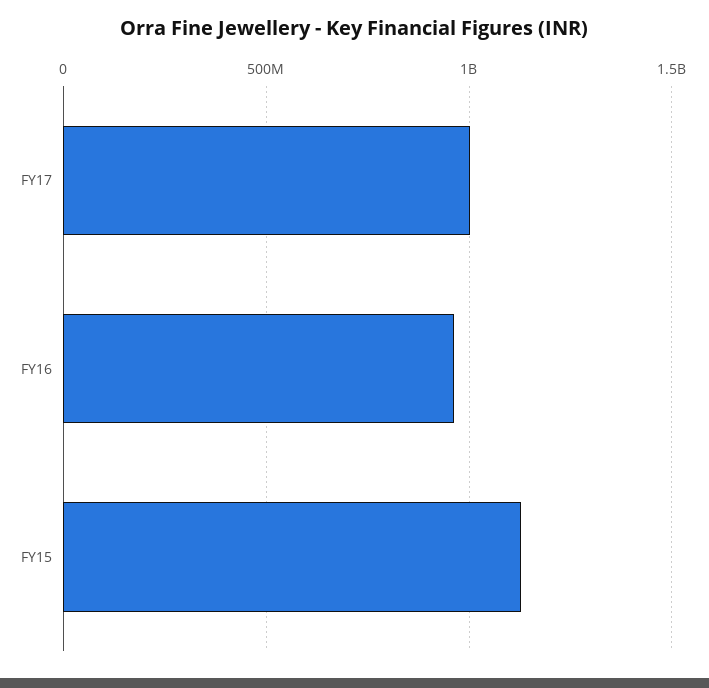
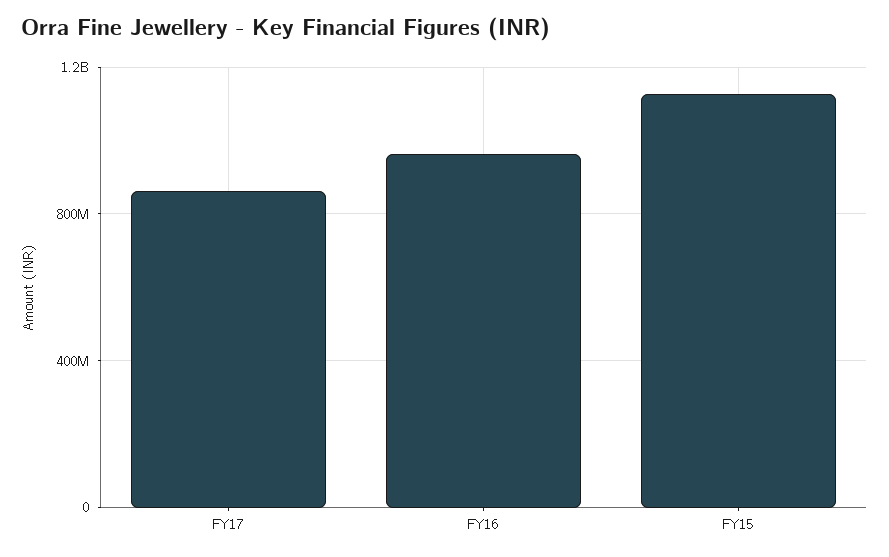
  {
-   "FY17": 1000000000,
+   "FY17": 850000000,
    "FY16": 950000000,
    "FY15": 1150000000
  }

